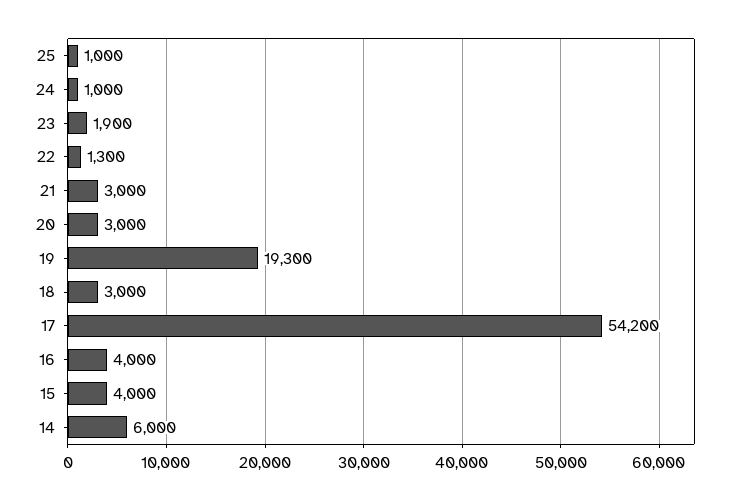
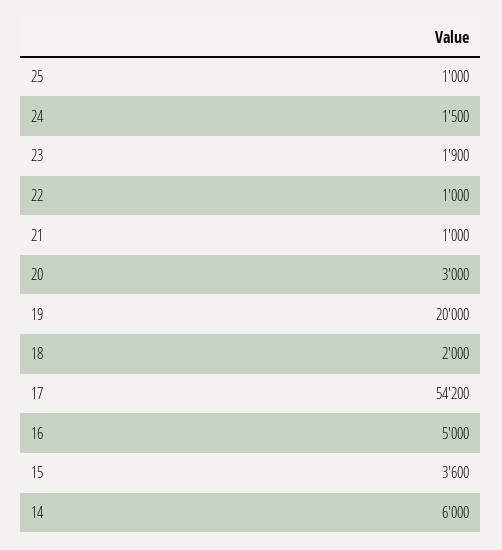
  {
    "25": 1000,
-   "24": 1000,
+   "24": 1500,
    "23": 1900,
-   "22": 1300,
+   "22": 1000,
-   "21": 3000,
+   "21": 1000,
    "20": 3000,
-   "19": 19300,
+   "19": 20000,
-   "18": 3000,
+   "18": 2000,
    "17": 54200,
-   "16": 4000,
+   "16": 5000,
-   "15": 4000,
+   "15": 3600,
    "14": 6000
  }

